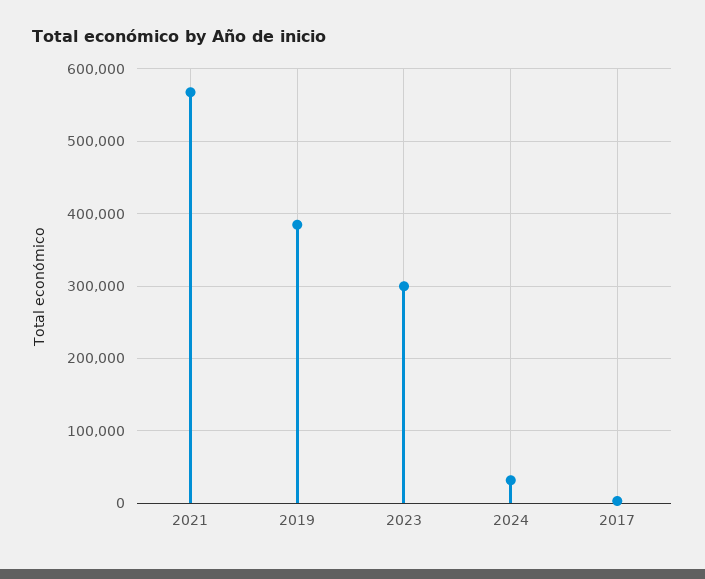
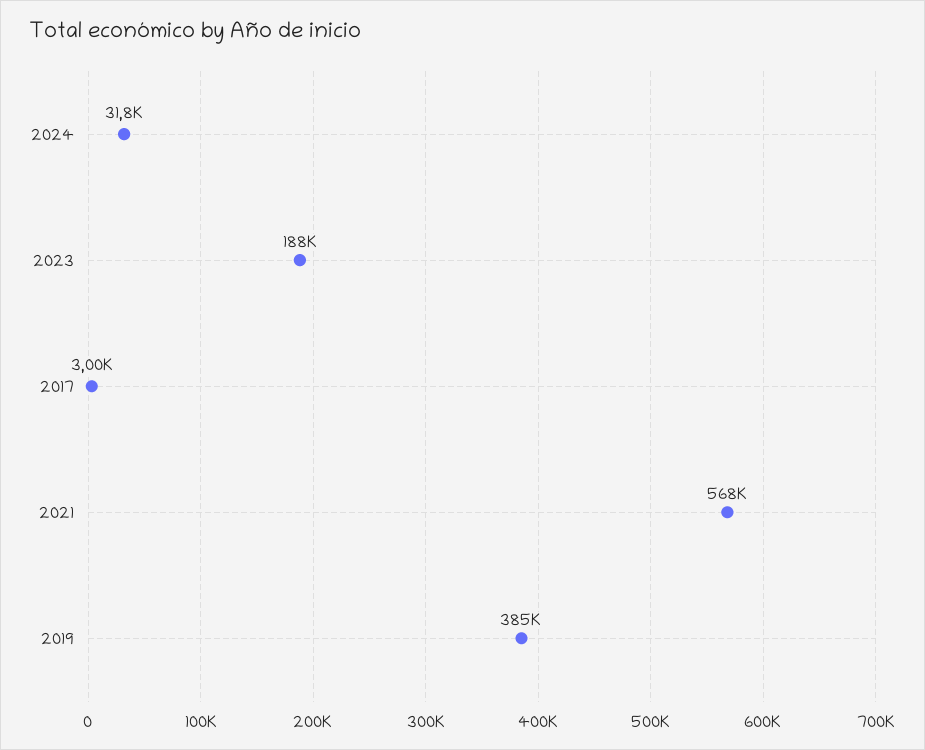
  {
    "2021": 568000,
    "2019": 385000,
-   "2023": 300000,
+   "2023": 188000,
    "2024": 31800,
    "2017": 3000
  }

